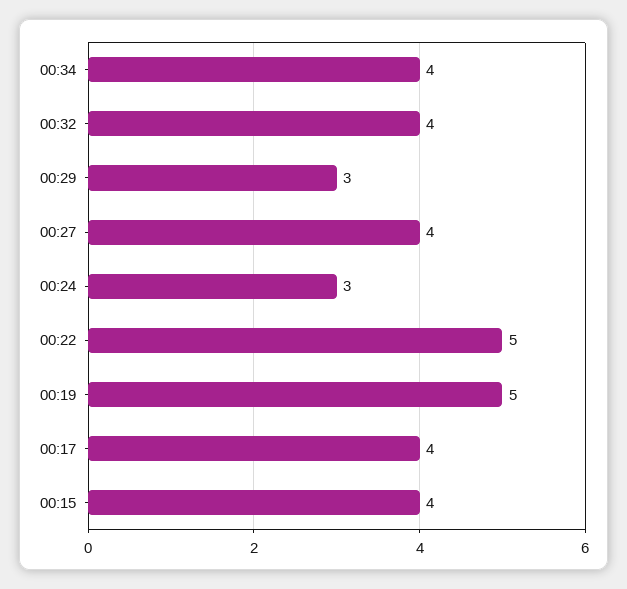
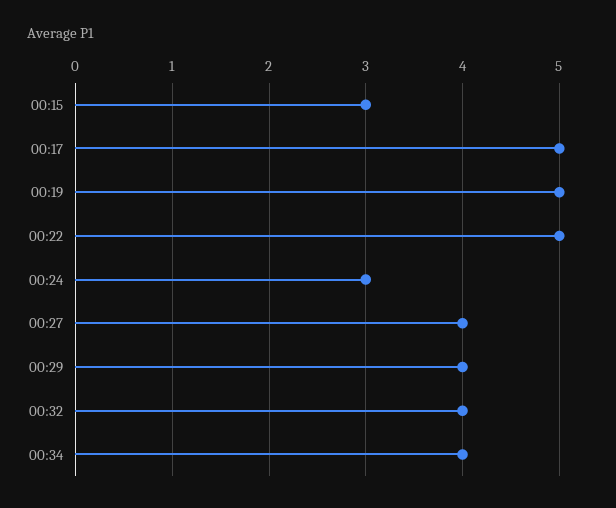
  {
    "00:34": 4,
    "00:32": 4,
-   "00:29": 3,
+   "00:29": 4,
    "00:27": 4,
    "00:24": 3,
    "00:22": 5,
    "00:19": 5,
-   "00:17": 4,
+   "00:17": 5,
-   "00:15": 4
+   "00:15": 3
  }

